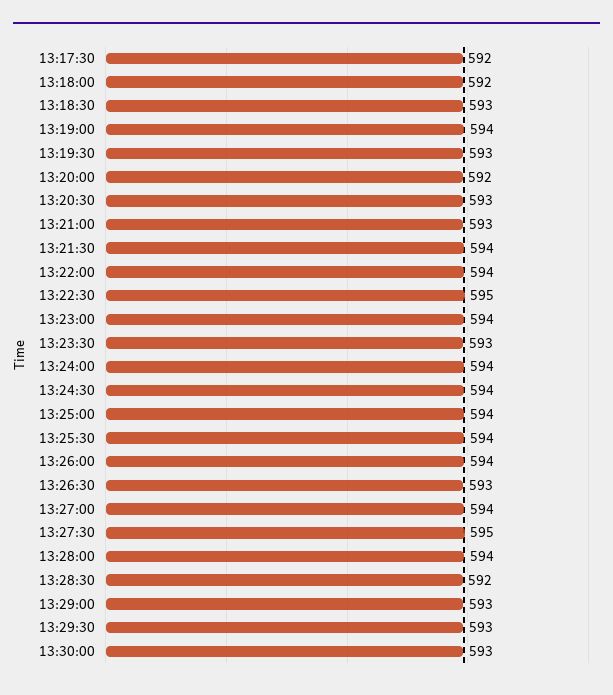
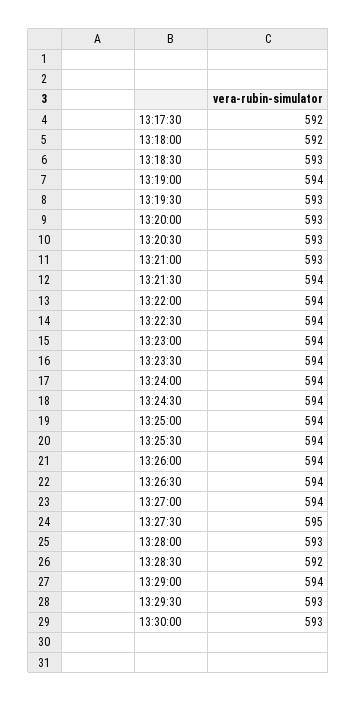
  {
    "13:17:30": 592,
    "13:18:00": 592,
    "13:18:30": 593,
    "13:19:00": 594,
    "13:19:30": 593,
-   "13:20:00": 592,
+   "13:20:00": 593,
    "13:20:30": 593,
    "13:21:00": 593,
    "13:21:30": 594,
    "13:22:00": 594,
-   "13:22:30": 595,
+   "13:22:30": 594,
    "13:23:00": 594,
-   "13:23:30": 593,
+   "13:23:30": 594,
    "13:24:00": 594,
    "13:24:30": 594,
    "13:25:00": 594,
    "13:25:30": 594,
    "13:26:00": 594,
-   "13:26:30": 593,
+   "13:26:30": 594,
    "13:27:00": 594,
    "13:27:30": 595,
-   "13:28:00": 594,
+   "13:28:00": 593,
    "13:28:30": 592,
-   "13:29:00": 593,
+   "13:29:00": 594,
    "13:29:30": 593,
    "13:30:00": 593
  }

